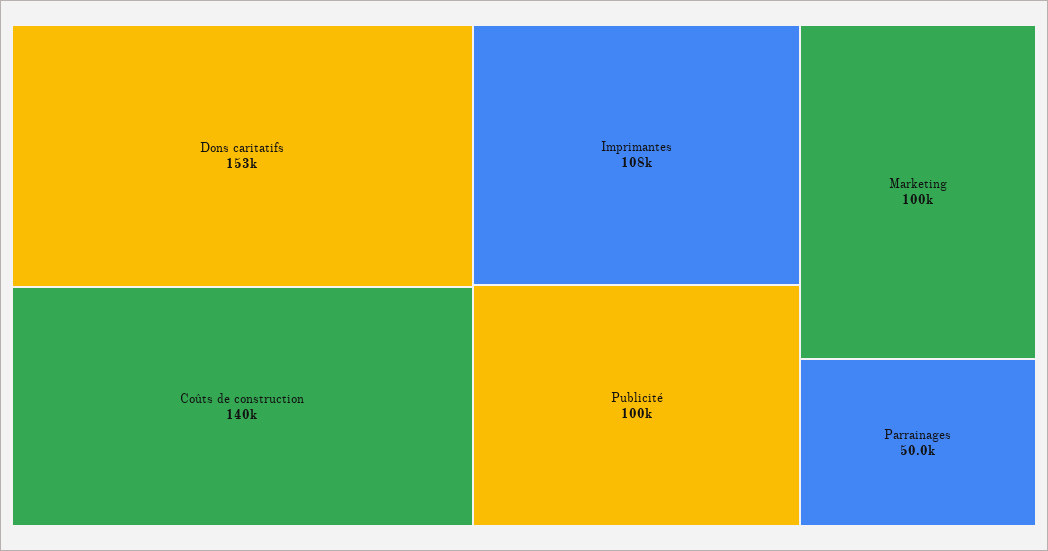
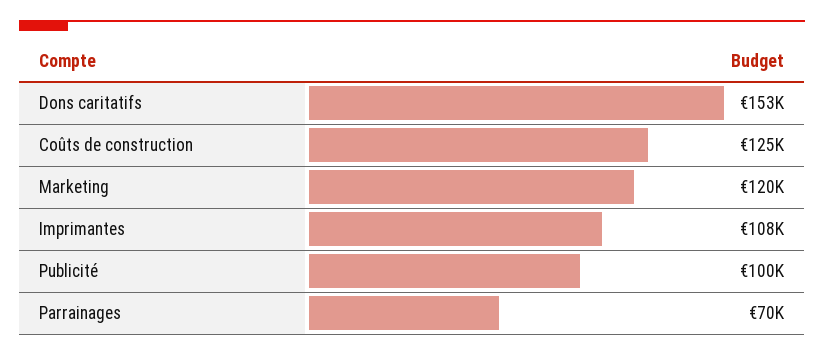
  {
    "Dons caritatifs": 153000,
-   "Coûts de construction": 140000,
+   "Coûts de construction": 125000,
    "Imprimantes": 108000,
    "Publicité": 100000,
-   "Marketing": 100000,
+   "Marketing": 120000,
-   "Parrainages": 50000
+   "Parrainages": 70000
  }

